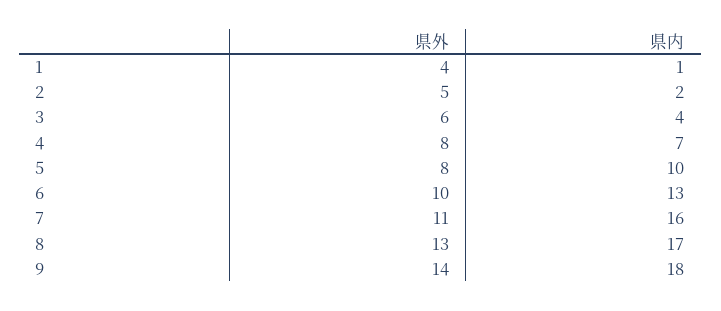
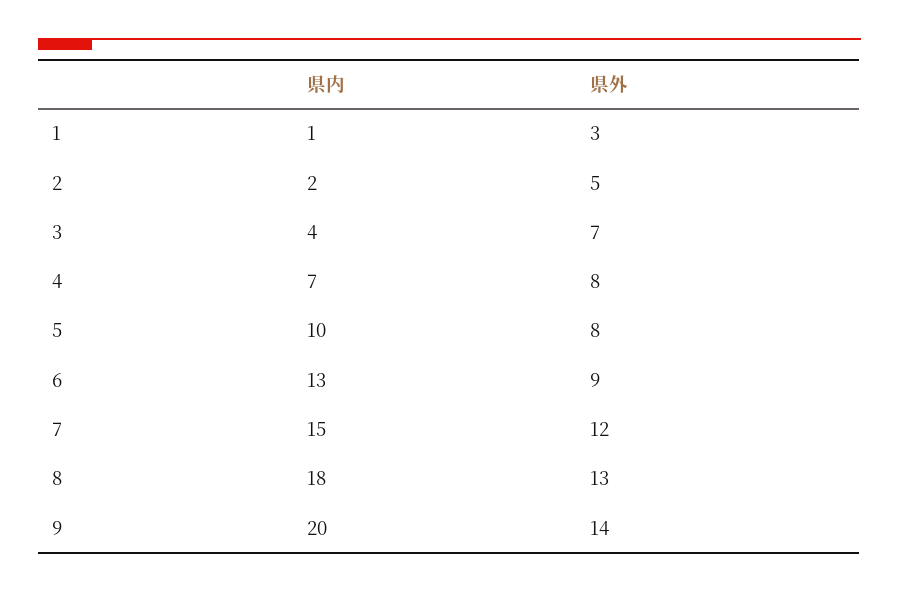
  {
    "県外": {
-     "1": 4,
+     "1": 3,
      "2": 5,
-     "3": 6,
+     "3": 7,
      "4": 8,
      "5": 8,
-     "6": 10,
+     "6": 9,
-     "7": 11,
+     "7": 12,
      "8": 13,
      "9": 14
    },
    "県内": {
      "1": 1,
      "2": 2,
      "3": 4,
      "4": 7,
      "5": 10,
      "6": 13,
-     "7": 16,
+     "7": 15,
-     "8": 17,
+     "8": 18,
-     "9": 18
+     "9": 20
    }
  }

